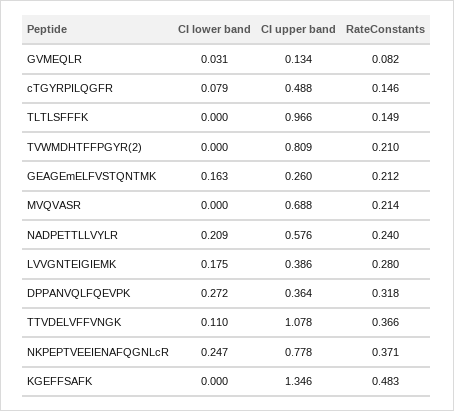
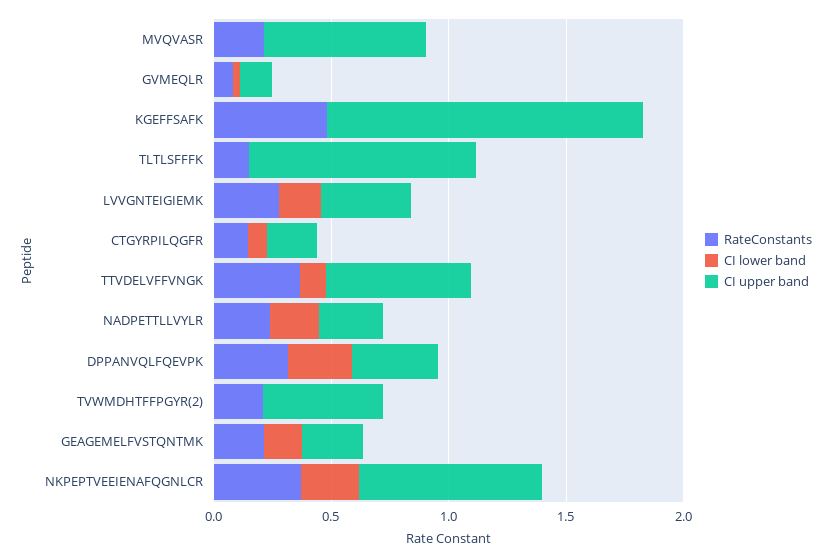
  {
    "CI lower band": {
      "GVMEQLR": 0.031,
      "cTGYRPILQGFR": 0.079,
      "TLTLSFFFK": 0,
      "TVWMDHTFFPGYR(2)": 0,
      "GEAGEmELFVSTQNTMK": 0.163,
      "MVQVASR": 0,
      "NADPETTLLVYLR": 0.209,
      "LVVGNTEIGIEMK": 0.175,
      "DPPANVQLFQEVPK": 0.272,
      "TTVDELVFFVNGK": 0.11,
      "NKPEPTVEEIENAFQGNLcR": 0.247,
      "KGEFFSAFK": 0
    },
    "CI upper band": {
      "GVMEQLR": 0.134,
-     "cTGYRPILQGFR": 0.488,
+     "cTGYRPILQGFR": 0.2,
      "TLTLSFFFK": 0.966,
-     "TVWMDHTFFPGYR(2)": 0.809,
+     "TVWMDHTFFPGYR(2)": 0.5,
      "GEAGEmELFVSTQNTMK": 0.26,
      "MVQVASR": 0.688,
-     "NADPETTLLVYLR": 0.576,
+     "NADPETTLLVYLR": 0.3,
      "LVVGNTEIGIEMK": 0.386,
      "DPPANVQLFQEVPK": 0.364,
-     "TTVDELVFFVNGK": 1.078,
+     "TTVDELVFFVNGK": 0.6,
      "NKPEPTVEEIENAFQGNLcR": 0.778,
      "KGEFFSAFK": 1.346
    },
    "RateConstants": {
      "GVMEQLR": 0.082,
      "cTGYRPILQGFR": 0.146,
      "TLTLSFFFK": 0.149,
      "TVWMDHTFFPGYR(2)": 0.21,
      "GEAGEmELFVSTQNTMK": 0.212,
      "MVQVASR": 0.214,
      "NADPETTLLVYLR": 0.24,
      "LVVGNTEIGIEMK": 0.28,
      "DPPANVQLFQEVPK": 0.318,
      "TTVDELVFFVNGK": 0.366,
      "NKPEPTVEEIENAFQGNLcR": 0.371,
      "KGEFFSAFK": 0.483
    }
  }

